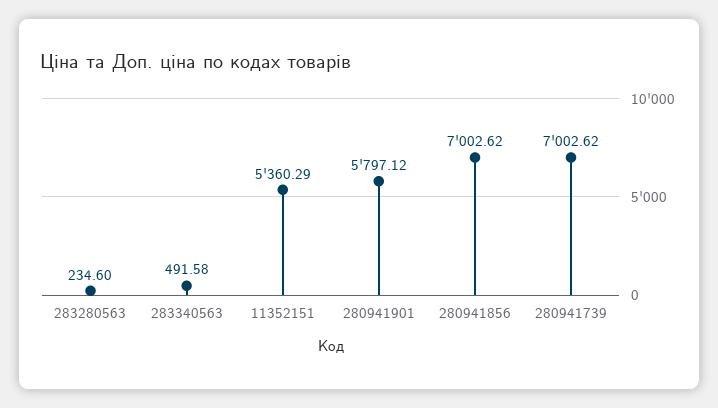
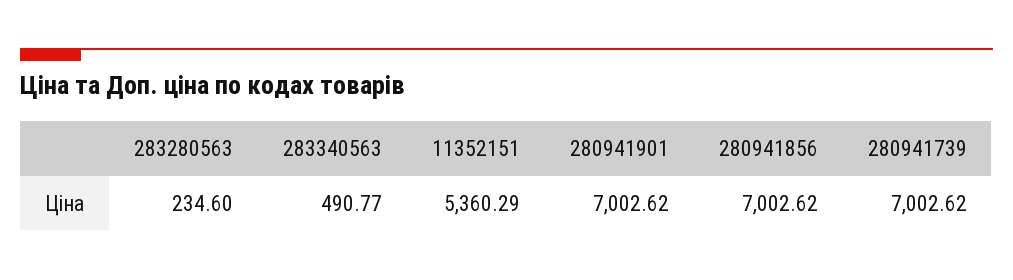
  {
    "283280563": 234.6,
-   "283340563": 491.58,
+   "283340563": 490.77,
    "11352151": 5360.29,
-   "280941901": 5797.12,
+   "280941901": 7002.62,
    "280941856": 7002.62,
    "280941739": 7002.62
  }

